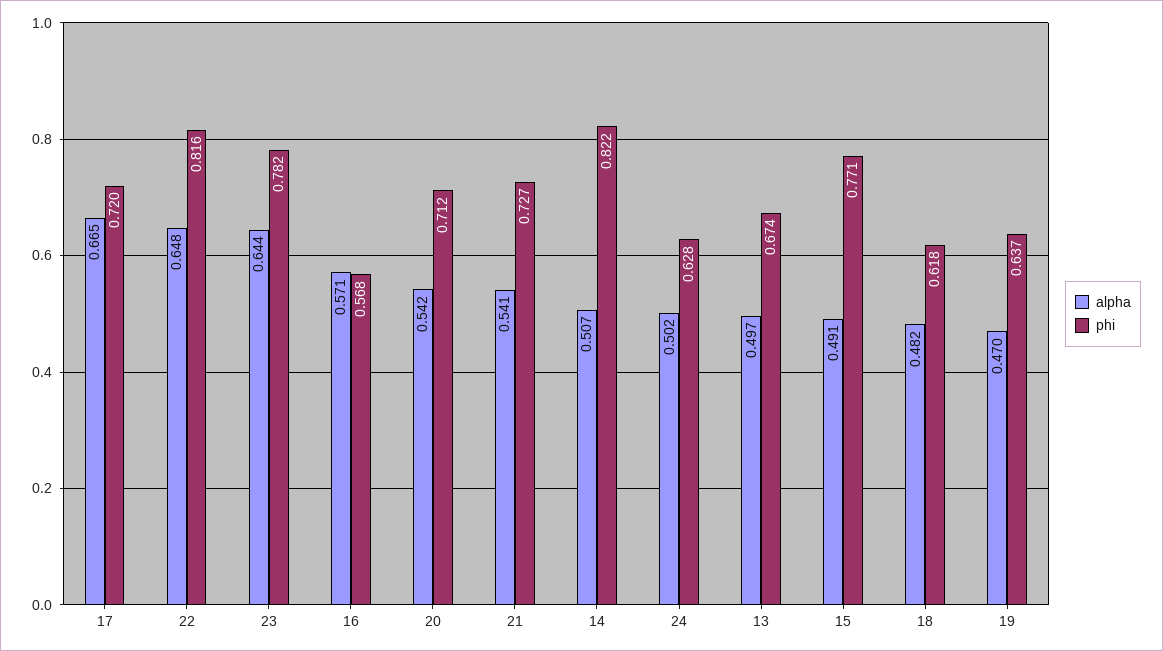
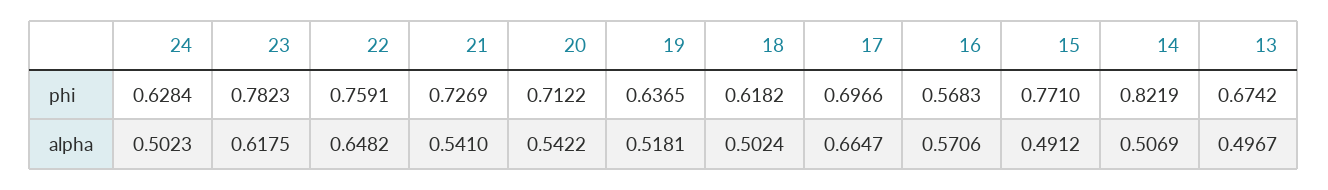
  {
    "alpha": {
      "17": 0.6647,
      "22": 0.6482,
-     "23": 0.644,
+     "23": 0.6175,
      "16": 0.5706,
      "20": 0.5422,
      "21": 0.541,
      "14": 0.5069,
      "24": 0.5023,
      "13": 0.4967,
      "15": 0.4912,
-     "18": 0.482,
+     "18": 0.5024,
-     "19": 0.47
+     "19": 0.5181
    },
    "phi": {
-     "17": 0.72,
+     "17": 0.6966,
-     "22": 0.816,
+     "22": 0.7591,
      "23": 0.7823,
      "16": 0.5683,
      "20": 0.7122,
      "21": 0.7269,
      "14": 0.8219,
      "24": 0.6284,
      "13": 0.6742,
      "15": 0.771,
      "18": 0.6182,
      "19": 0.6365
    }
  }

